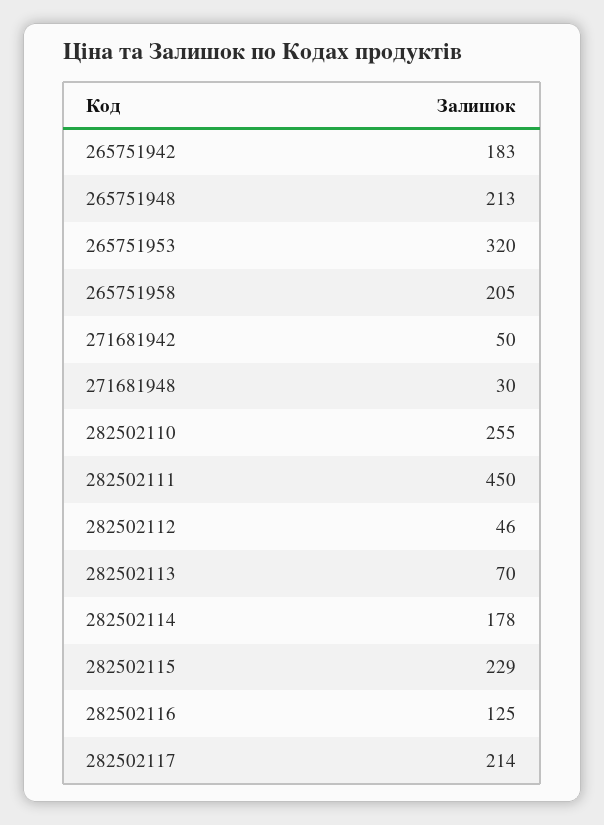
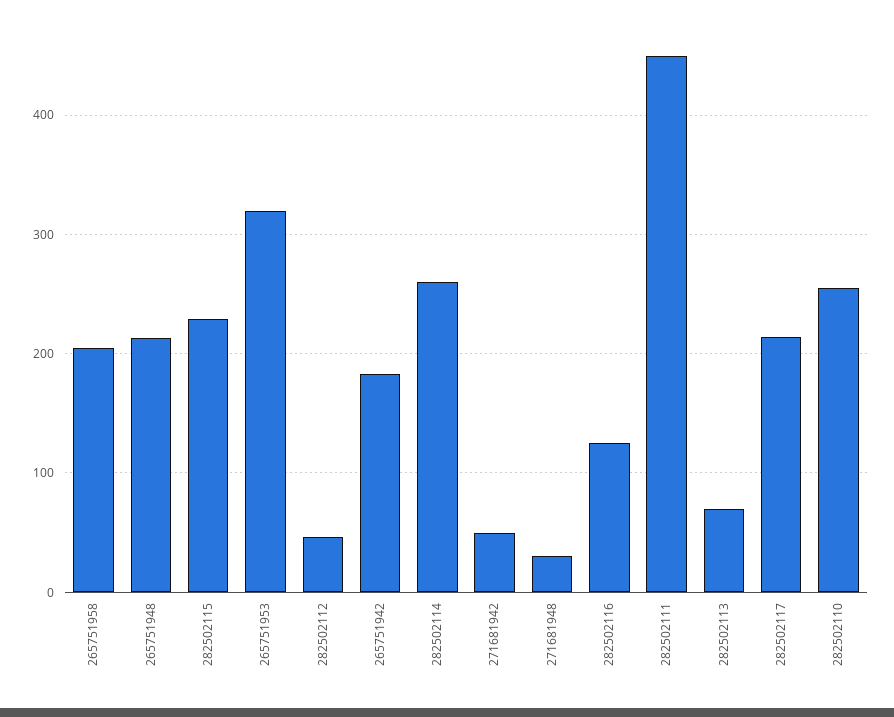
  {
    "265751942": 183,
    "265751948": 213,
    "265751953": 320,
    "265751958": 205,
    "271681942": 50,
    "271681948": 30,
    "282502110": 255,
    "282502111": 450,
    "282502112": 46,
    "282502113": 70,
-   "282502114": 178,
+   "282502114": 260,
    "282502115": 229,
    "282502116": 125,
    "282502117": 214
  }

